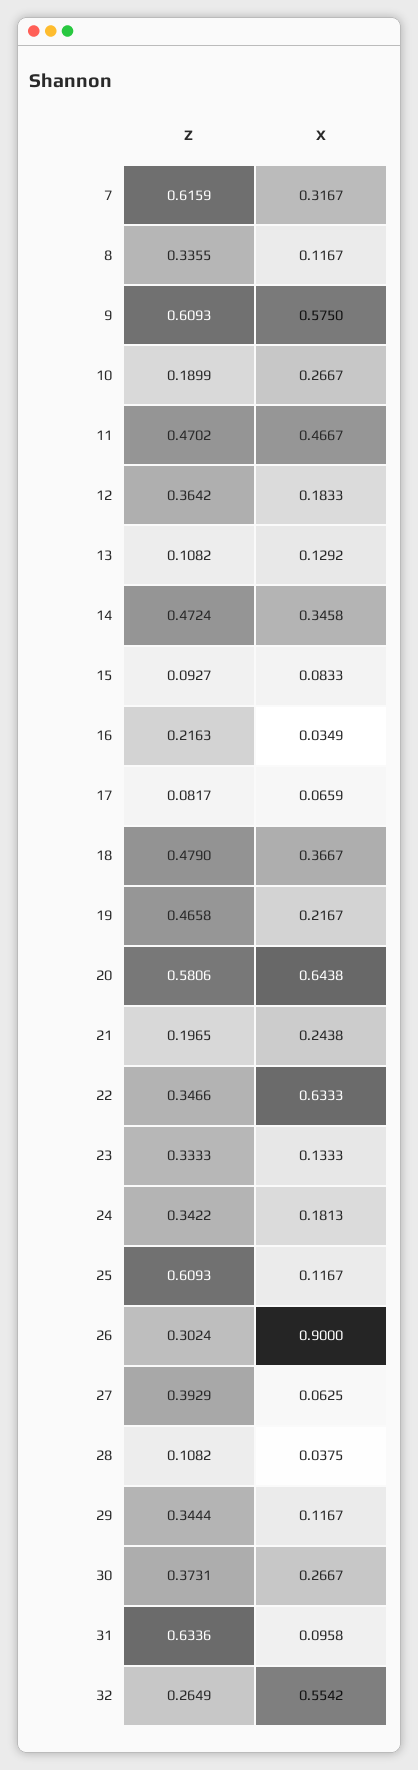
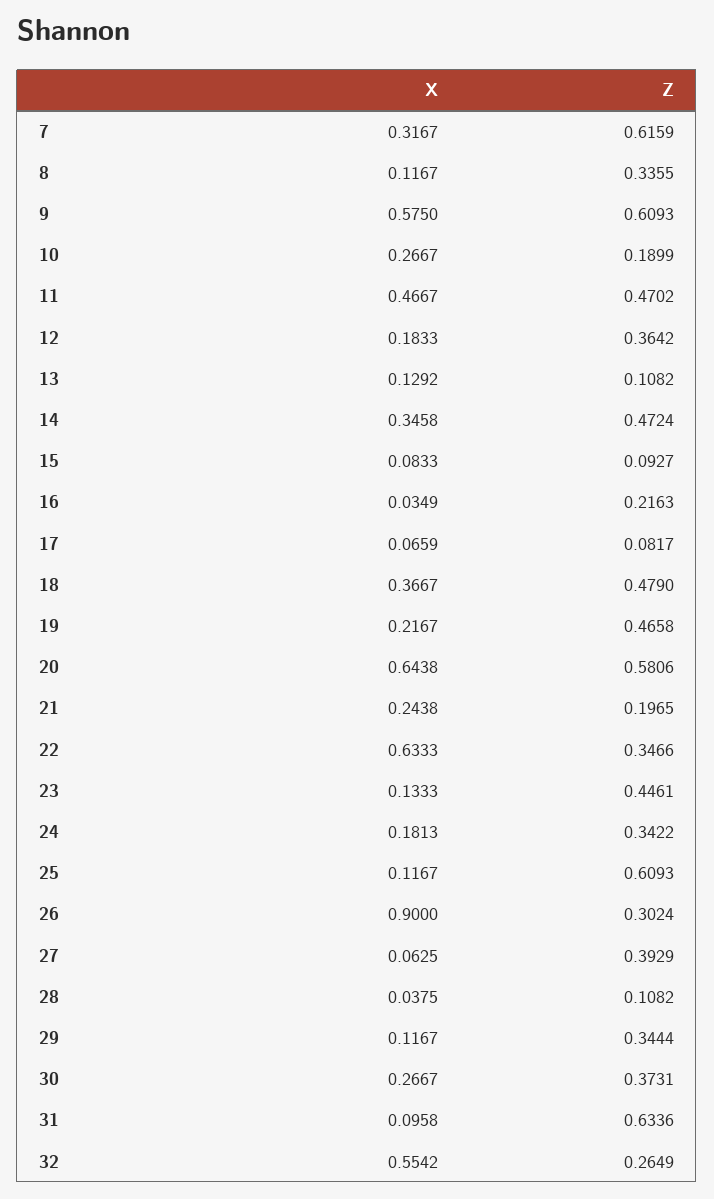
  {
    "Z": {
      "7": 0.6159,
      "8": 0.3355,
      "9": 0.6093,
      "10": 0.1899,
      "11": 0.4702,
      "12": 0.3642,
      "13": 0.1082,
      "14": 0.4724,
      "15": 0.0927,
      "16": 0.2163,
      "17": 0.0817,
      "18": 0.479,
      "19": 0.4658,
      "20": 0.5806,
      "21": 0.1965,
      "22": 0.3466,
-     "23": 0.3333,
+     "23": 0.4461,
      "24": 0.3422,
      "25": 0.6093,
      "26": 0.3024,
      "27": 0.3929,
      "28": 0.1082,
      "29": 0.3444,
      "30": 0.3731,
      "31": 0.6336,
      "32": 0.2649
    },
    "X": {
      "7": 0.3167,
      "8": 0.1167,
      "9": 0.575,
      "10": 0.2667,
      "11": 0.4667,
      "12": 0.1833,
      "13": 0.1292,
      "14": 0.3458,
      "15": 0.0833,
      "16": 0.0349,
      "17": 0.0659,
      "18": 0.3667,
      "19": 0.2167,
      "20": 0.6438,
      "21": 0.2438,
      "22": 0.6333,
      "23": 0.1333,
      "24": 0.1813,
      "25": 0.1167,
      "26": 0.9,
      "27": 0.0625,
      "28": 0.0375,
      "29": 0.1167,
      "30": 0.2667,
      "31": 0.0958,
      "32": 0.5542
    }
  }

